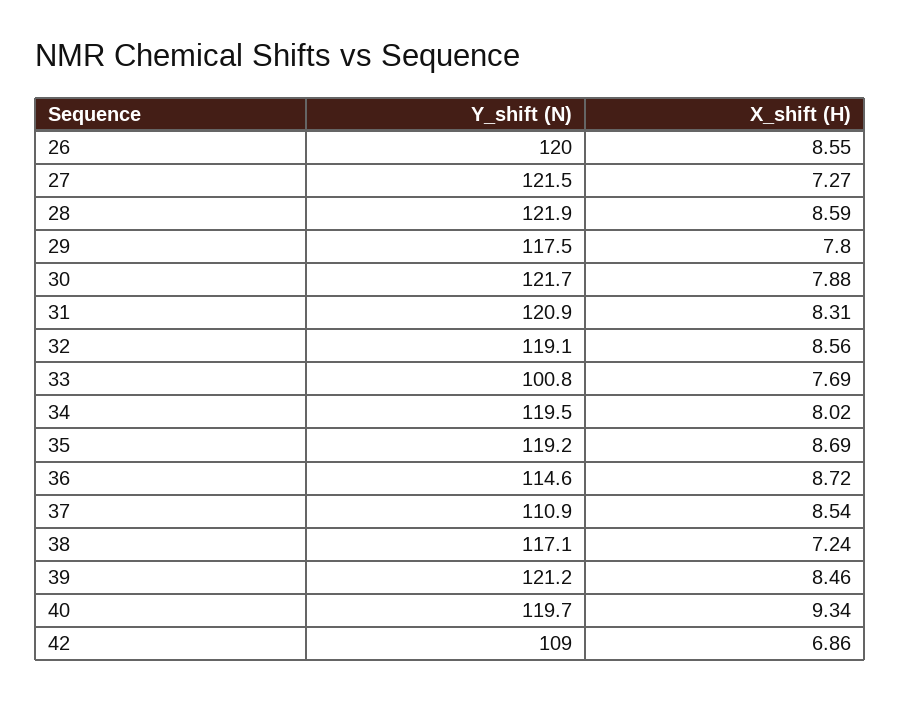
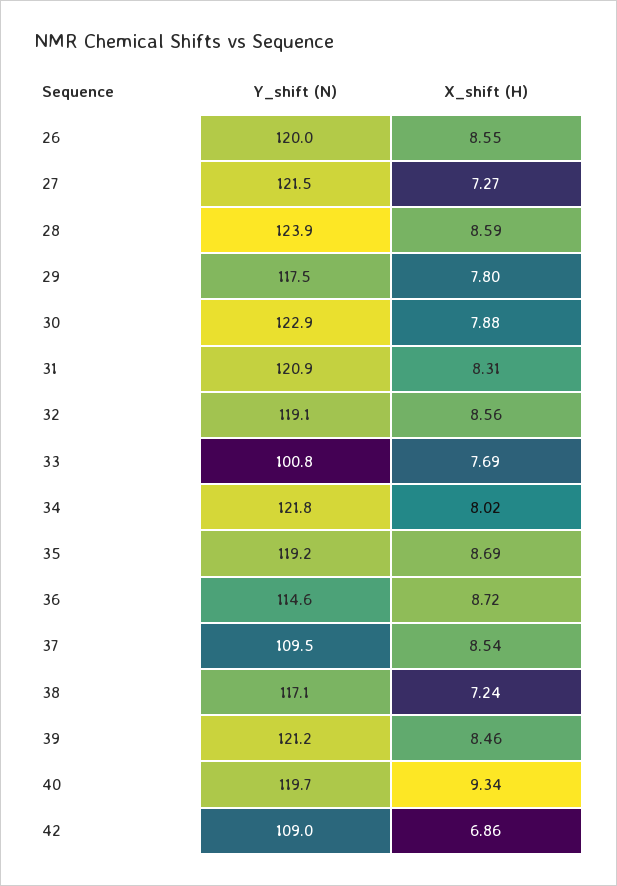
  {
    "Y_shift (N)": {
      "26": 120,
      "27": 121.5,
-     "28": 121.9,
+     "28": 123.9,
      "29": 117.5,
-     "30": 121.7,
+     "30": 122.9,
      "31": 120.9,
      "32": 119.1,
      "33": 100.8,
-     "34": 119.5,
+     "34": 121.8,
      "35": 119.2,
      "36": 114.6,
-     "37": 110.9,
+     "37": 109.5,
      "38": 117.1,
      "39": 121.2,
      "40": 119.7,
      "42": 109
    },
    "X_shift (H)": {
      "26": 8.55,
      "27": 7.27,
      "28": 8.59,
      "29": 7.8,
      "30": 7.88,
      "31": 8.31,
      "32": 8.56,
      "33": 7.69,
      "34": 8.02,
      "35": 8.69,
      "36": 8.72,
      "37": 8.54,
      "38": 7.24,
      "39": 8.46,
      "40": 9.34,
      "42": 6.86
    }
  }

